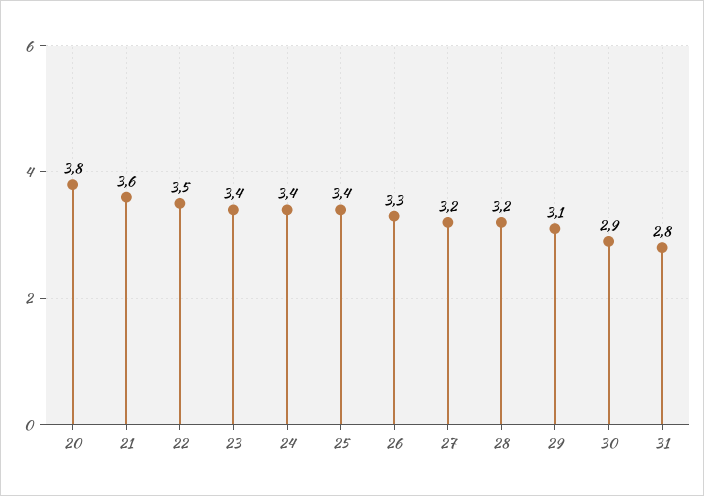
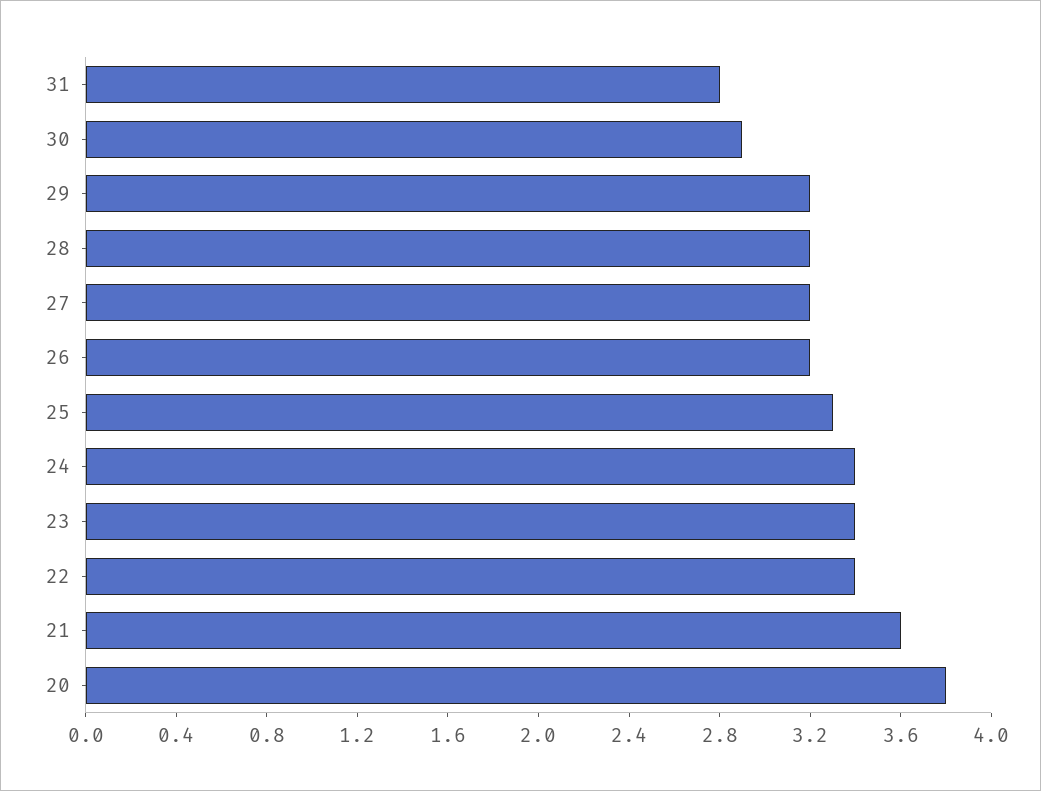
  {
    "20": 3.8,
    "21": 3.6,
-   "22": 3.5,
+   "22": 3.4,
    "23": 3.4,
    "24": 3.4,
-   "25": 3.4,
+   "25": 3.3,
-   "26": 3.3,
+   "26": 3.2,
    "27": 3.2,
    "28": 3.2,
-   "29": 3.1,
+   "29": 3.2,
    "30": 2.9,
    "31": 2.8
  }

